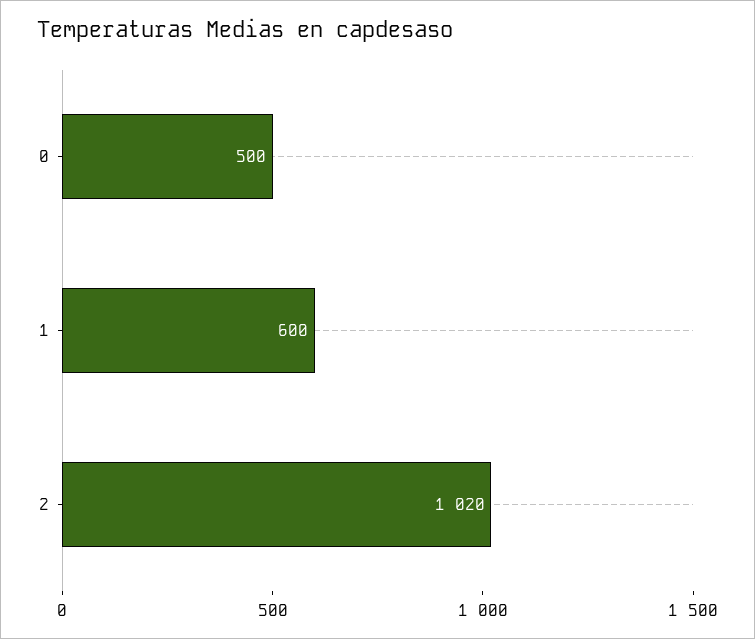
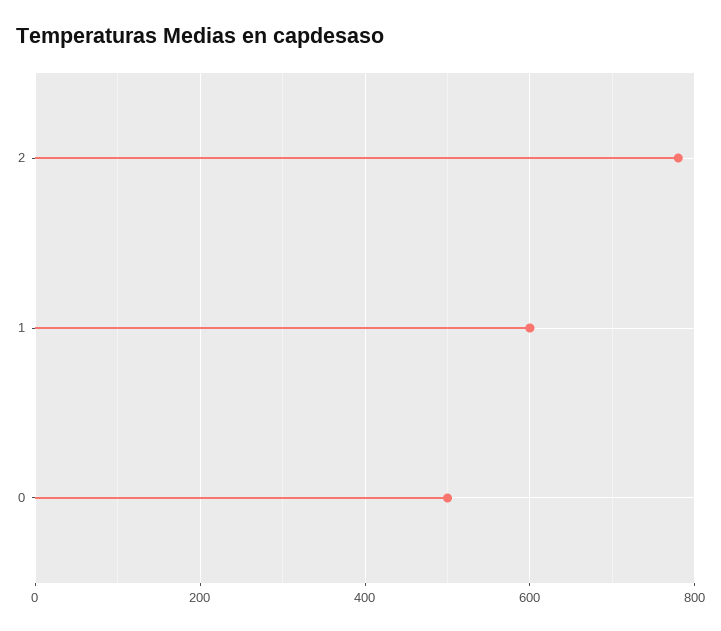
  {
    "0": 500,
    "1": 600,
-   "2": 1020
+   "2": 780
  }

